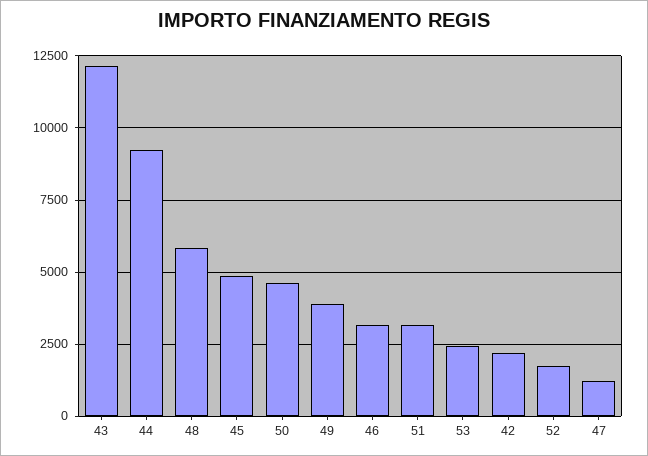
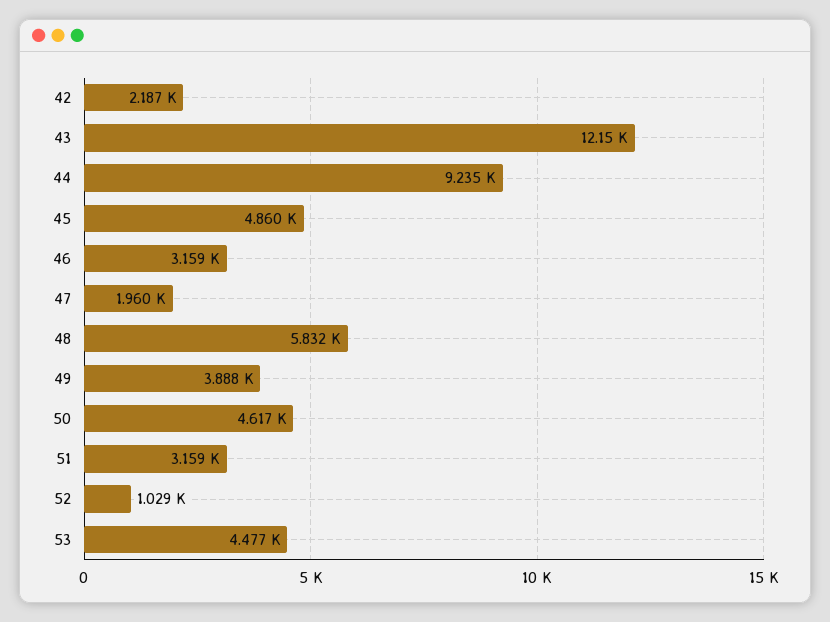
  {
    "43": 12150,
    "44": 9235,
    "48": 5832,
    "45": 4860,
    "50": 4617,
    "49": 3888,
    "46": 3159,
    "51": 3159,
-   "53": 2500,
+   "53": 4477,
    "42": 2187,
-   "52": 1750,
+   "52": 1029,
-   "47": 1250
+   "47": 1960
  }

